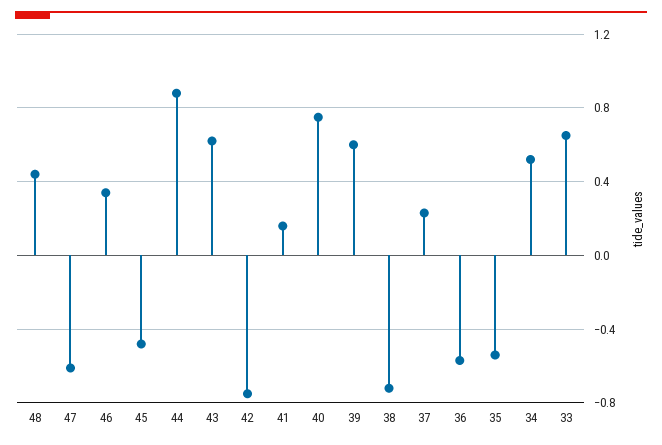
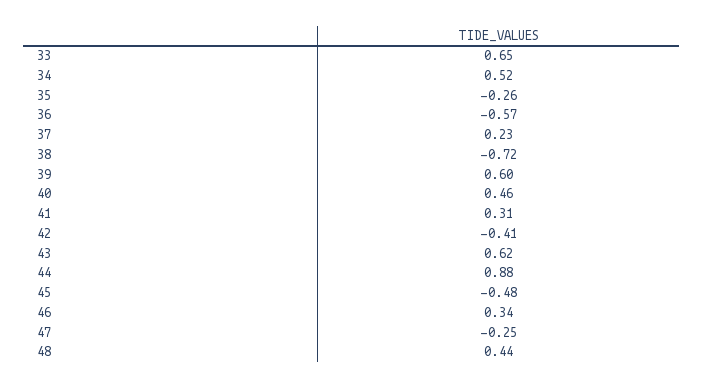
  {
    "48": 0.44,
-   "47": -0.6,
+   "47": -0.25,
    "46": 0.34,
    "45": -0.48,
    "44": 0.88,
    "43": 0.62,
-   "42": -0.75,
+   "42": -0.41,
-   "41": 0.15,
+   "41": 0.31,
-   "40": 0.75,
+   "40": 0.46,
    "39": 0.6,
    "38": -0.72,
    "37": 0.23,
    "36": -0.57,
-   "35": -0.55,
+   "35": -0.26,
    "34": 0.52,
    "33": 0.65
  }

